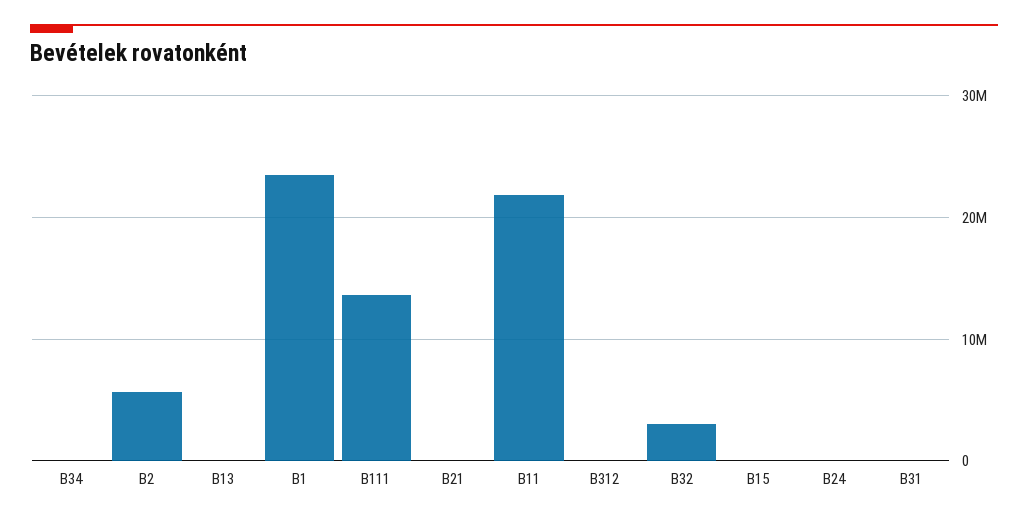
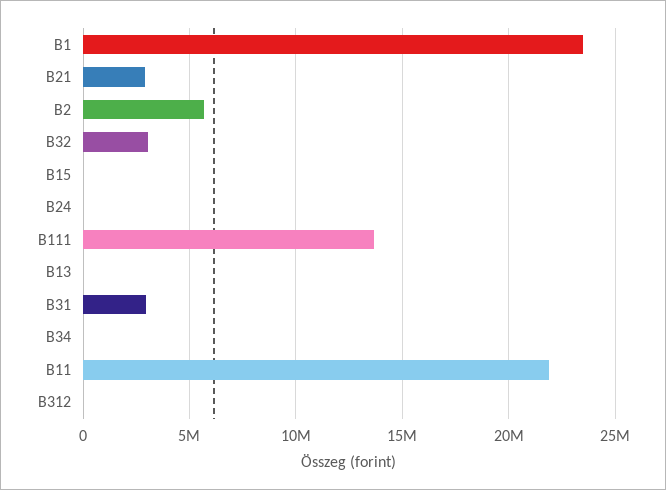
  {
    "B34": 0,
    "B2": 5500000,
    "B13": 0,
    "B1": 23500000,
    "B111": 13500000,
-   "B21": 0,
+   "B21": 3000000,
    "B11": 22000000,
    "B312": 0,
    "B32": 3000000,
    "B15": 0,
    "B24": 0,
-   "B31": 0
+   "B31": 3000000
  }

